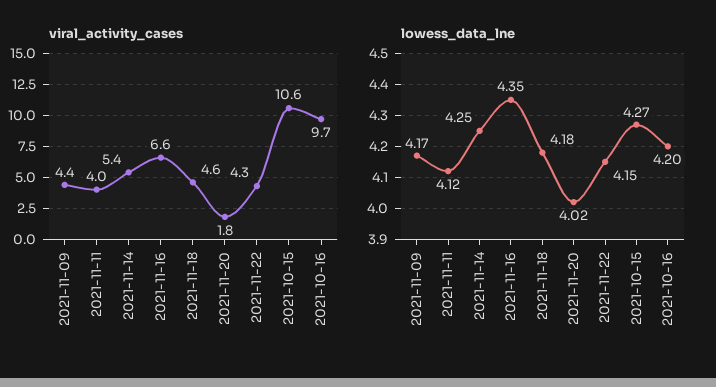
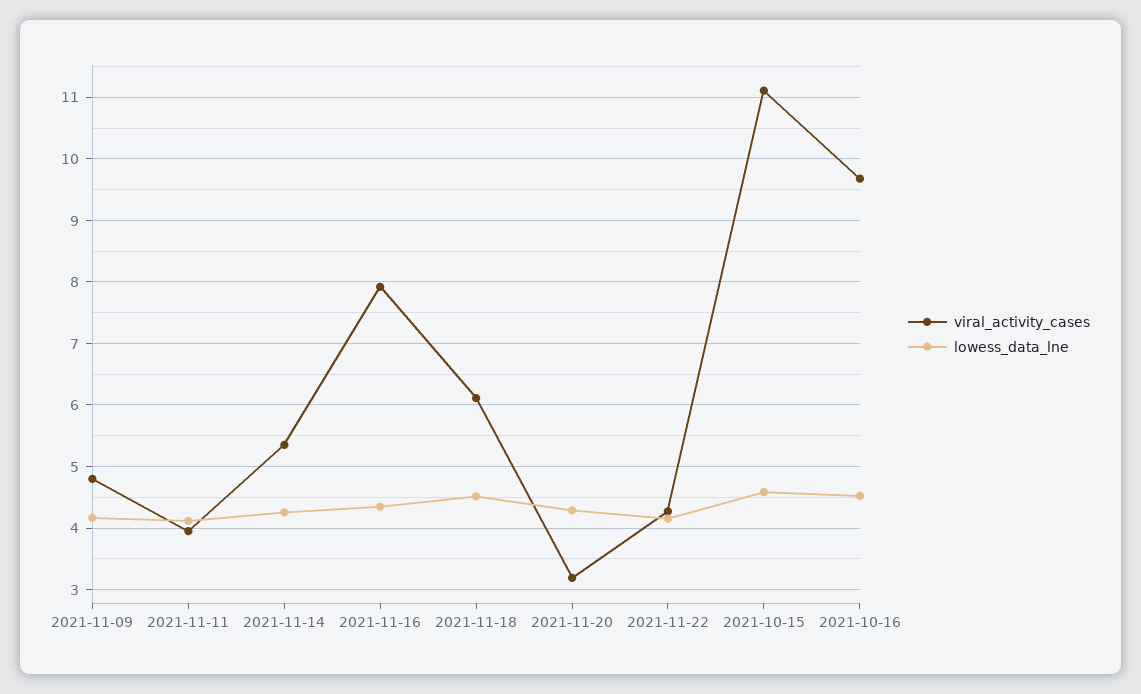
  {
    "viral_activity_cases": {
-     "2021-11-09": 4.4,
+     "2021-11-09": 4.8,
      "2021-11-11": 4,
      "2021-11-14": 5.4,
-     "2021-11-16": 6.6,
+     "2021-11-16": 7.9,
-     "2021-11-18": 4.6,
+     "2021-11-18": 6.1,
-     "2021-11-20": 1.8,
+     "2021-11-20": 3.2,
      "2021-11-22": 4.3,
-     "2021-10-15": 10.6,
+     "2021-10-15": 11.1,
      "2021-10-16": 9.7
    },
    "lowess_data_lne": {
      "2021-11-09": 4.17,
      "2021-11-11": 4.12,
      "2021-11-14": 4.25,
      "2021-11-16": 4.35,
-     "2021-11-18": 4.18,
+     "2021-11-18": 4.5,
-     "2021-11-20": 4.02,
+     "2021-11-20": 4.3,
      "2021-11-22": 4.15,
-     "2021-10-15": 4.27,
+     "2021-10-15": 4.6,
-     "2021-10-16": 4.2
+     "2021-10-16": 4.5
    }
  }

